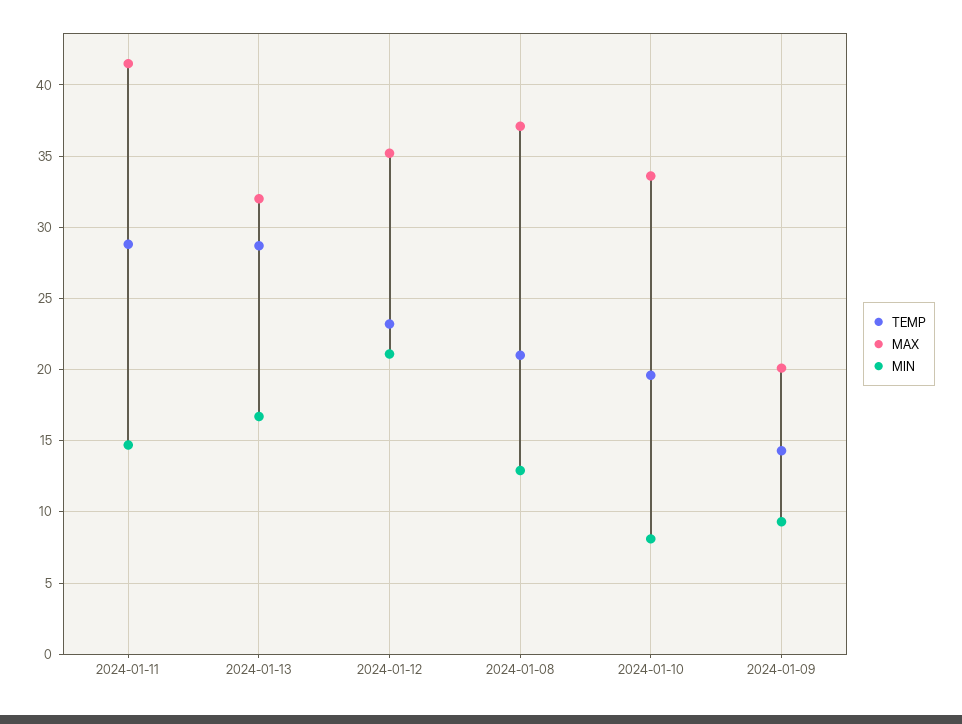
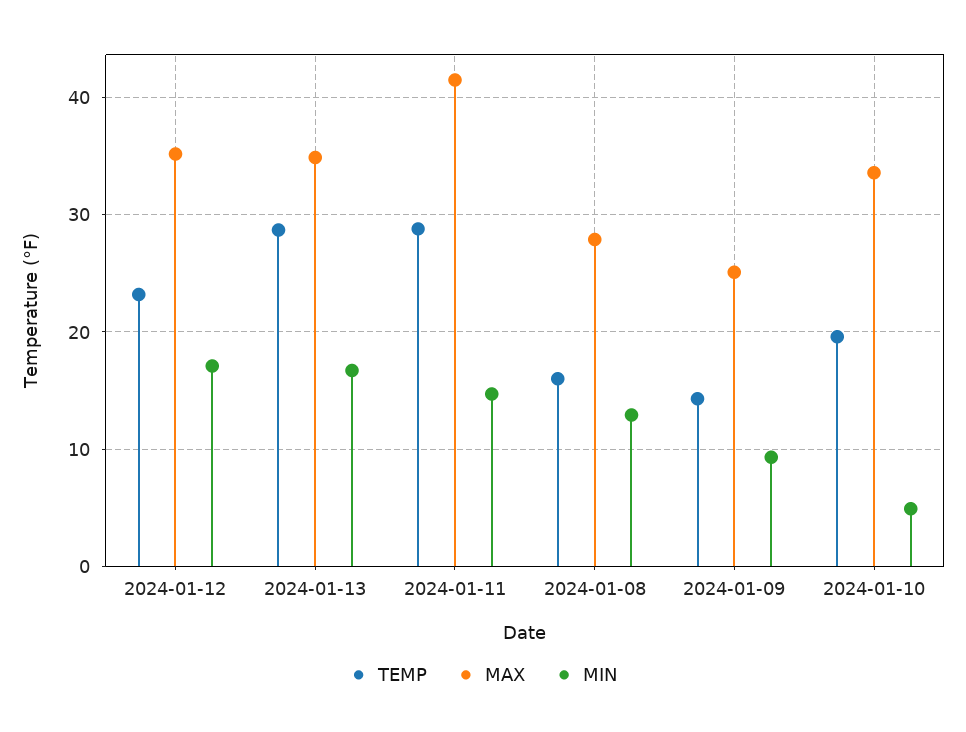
  {
    "TEMP": {
      "2024-01-11": 29,
      "2024-01-13": 28.5,
      "2024-01-12": 23,
-     "2024-01-08": 21,
+     "2024-01-08": 16,
      "2024-01-10": 19.5,
      "2024-01-09": 14.5
    },
    "MAX": {
      "2024-01-11": 41.5,
-     "2024-01-13": 32,
+     "2024-01-13": 35,
      "2024-01-12": 35,
-     "2024-01-08": 37,
+     "2024-01-08": 28,
      "2024-01-10": 33.5,
-     "2024-01-09": 20
+     "2024-01-09": 25
    },
    "MIN": {
      "2024-01-11": 14.5,
      "2024-01-13": 16.5,
-     "2024-01-12": 21,
+     "2024-01-12": 17,
      "2024-01-08": 13,
-     "2024-01-10": 8,
+     "2024-01-10": 5,
      "2024-01-09": 9.5
    }
  }

